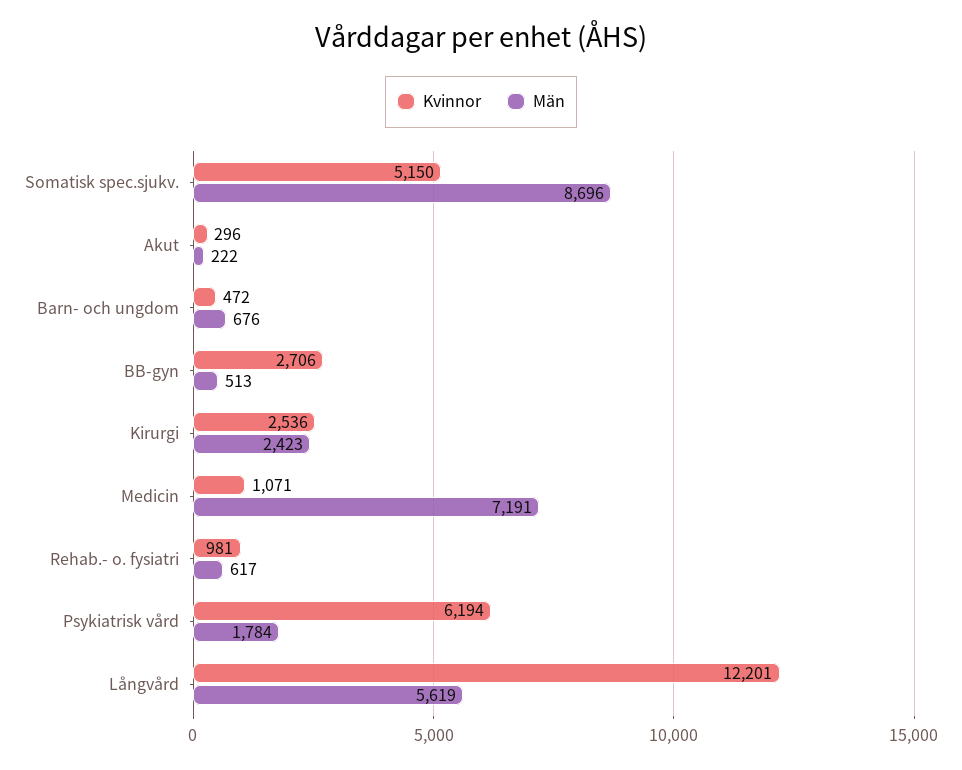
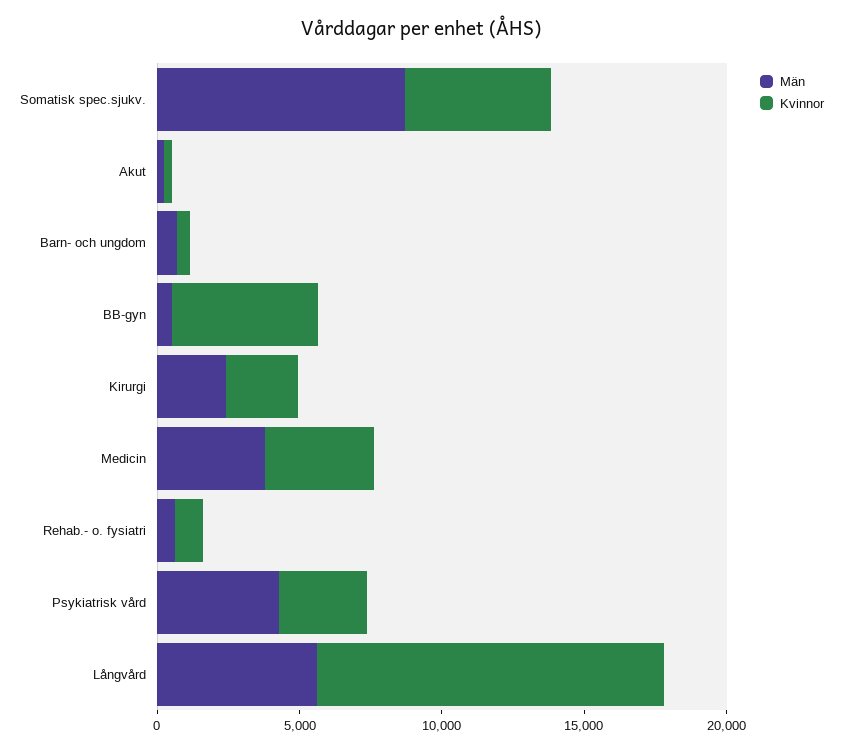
  {
    "Kvinnor": {
      "Somatisk spec.sjukv.": 5150,
      "Akut": 296,
      "Barn- och ungdom": 472,
-     "BB-gyn": 2706,
+     "BB-gyn": 5000,
      "Kirurgi": 2536,
-     "Medicin": 1071,
+     "Medicin": 4000,
      "Rehab.- o. fysiatri": 981,
-     "Psykiatrisk vård": 6194,
+     "Psykiatrisk vård": 3000,
      "Långvård": 12201
    },
    "Män": {
      "Somatisk spec.sjukv.": 8696,
      "Akut": 222,
      "Barn- och ungdom": 676,
      "BB-gyn": 513,
      "Kirurgi": 2423,
-     "Medicin": 7191,
+     "Medicin": 4000,
      "Rehab.- o. fysiatri": 617,
-     "Psykiatrisk vård": 1784,
+     "Psykiatrisk vård": 4000,
      "Långvård": 5619
    }
  }

